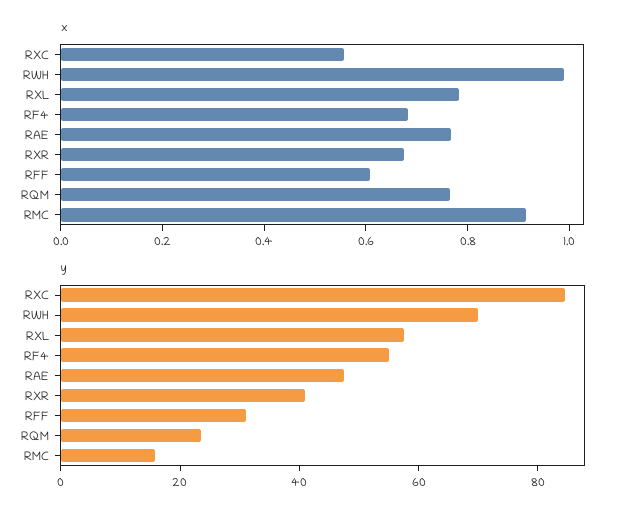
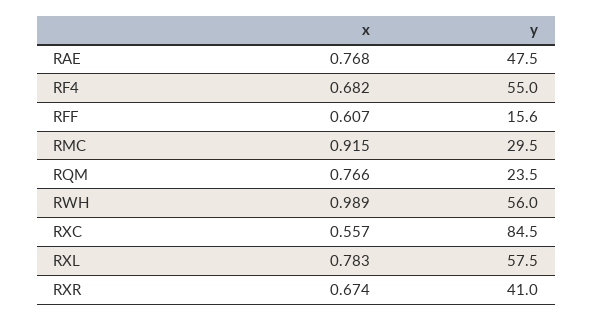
  {
    "x": {
      "RXC": 0.557,
      "RWH": 0.989,
      "RXL": 0.783,
      "RF4": 0.682,
      "RAE": 0.768,
      "RXR": 0.674,
      "RFF": 0.607,
      "RQM": 0.766,
      "RMC": 0.915
    },
    "y": {
      "RXC": 84.5,
-     "RWH": 70,
+     "RWH": 56,
      "RXL": 57.5,
      "RF4": 55,
      "RAE": 47.5,
      "RXR": 41,
-     "RFF": 30,
+     "RFF": 15.6,
      "RQM": 23.5,
-     "RMC": 15
+     "RMC": 29.5
    }
  }

